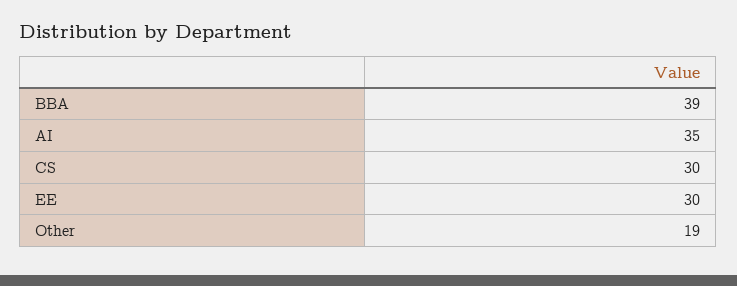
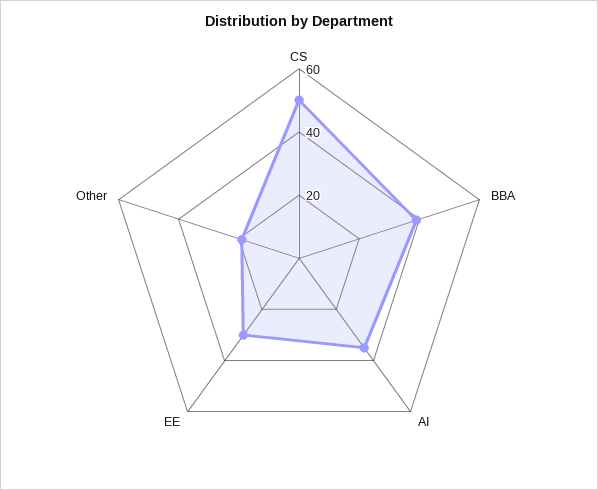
  {
    "BBA": 39,
    "AI": 35,
-   "CS": 30,
+   "CS": 50,
    "EE": 30,
    "Other": 19
  }

